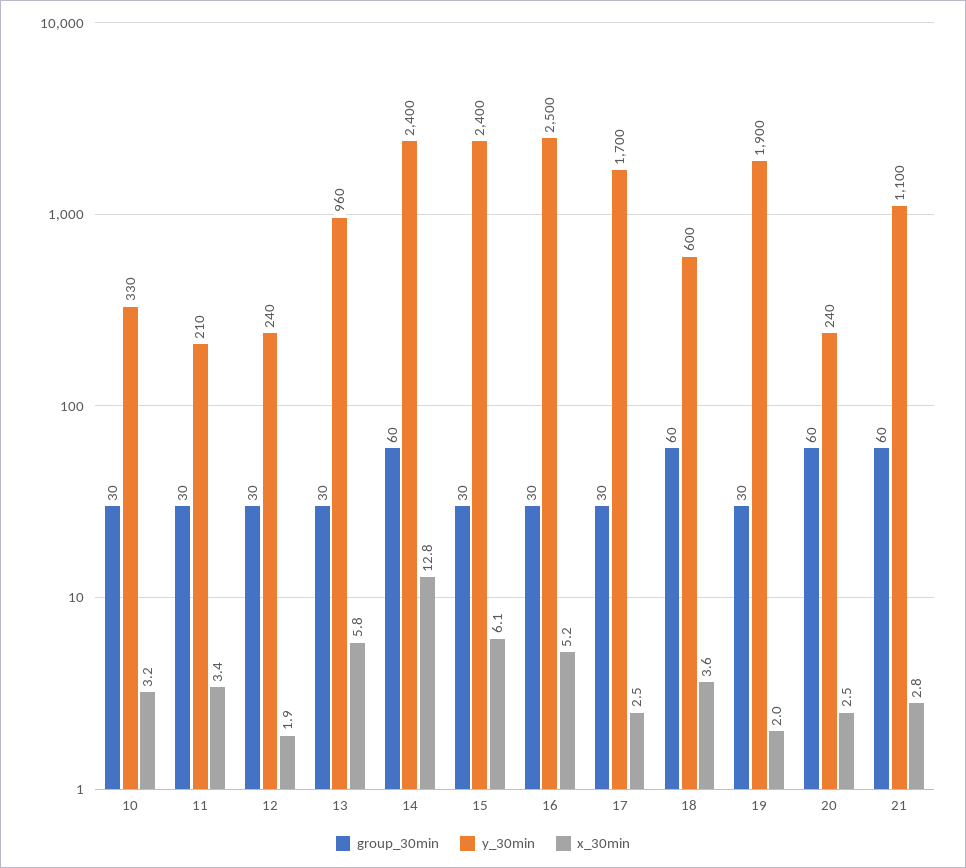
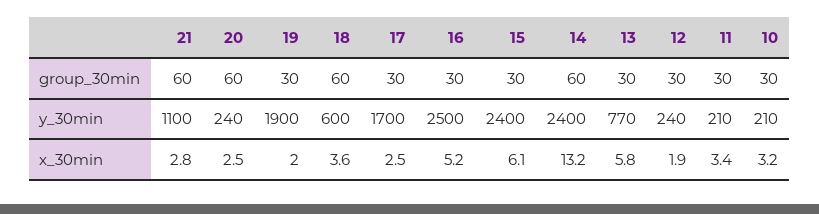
  {
    "group_30min": {
      "10": 30,
      "11": 30,
      "12": 30,
      "13": 30,
      "14": 60,
      "15": 30,
      "16": 30,
      "17": 30,
      "18": 60,
      "19": 30,
      "20": 60,
      "21": 60
    },
    "y_30min": {
-     "10": 330,
+     "10": 210,
      "11": 210,
      "12": 240,
-     "13": 960,
+     "13": 770,
      "14": 2400,
      "15": 2400,
      "16": 2500,
      "17": 1700,
      "18": 600,
      "19": 1900,
      "20": 240,
      "21": 1100
    },
    "x_30min": {
      "10": 3.2,
      "11": 3.4,
      "12": 1.9,
      "13": 5.8,
-     "14": 12.8,
+     "14": 13.2,
      "15": 6.1,
      "16": 5.2,
      "17": 2.5,
      "18": 3.6,
      "19": 2,
      "20": 2.5,
      "21": 2.8
    }
  }

